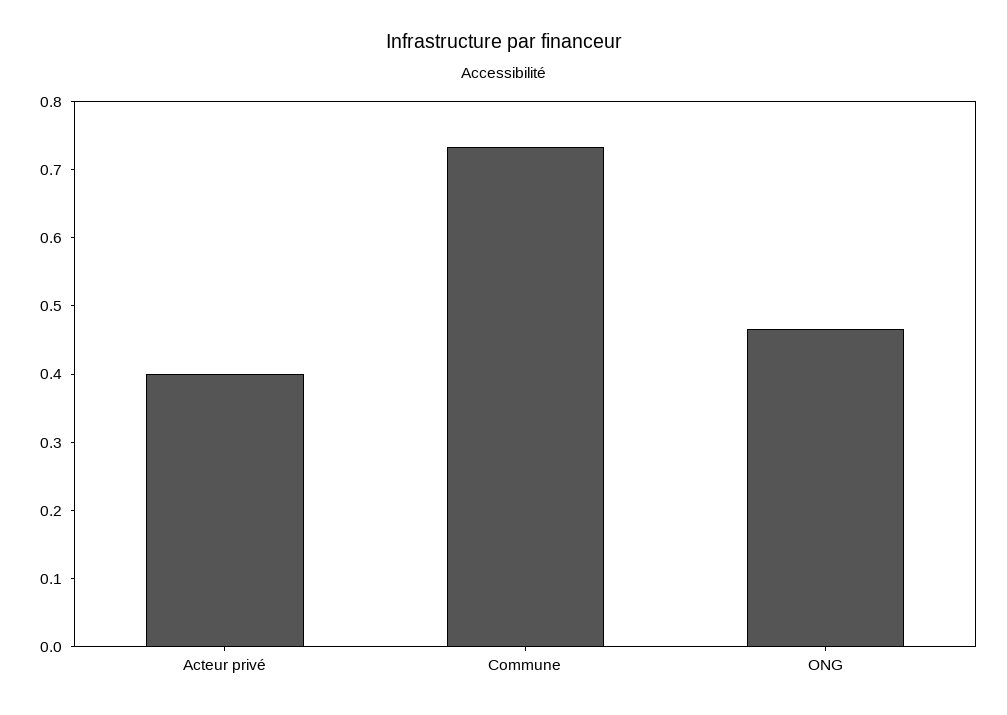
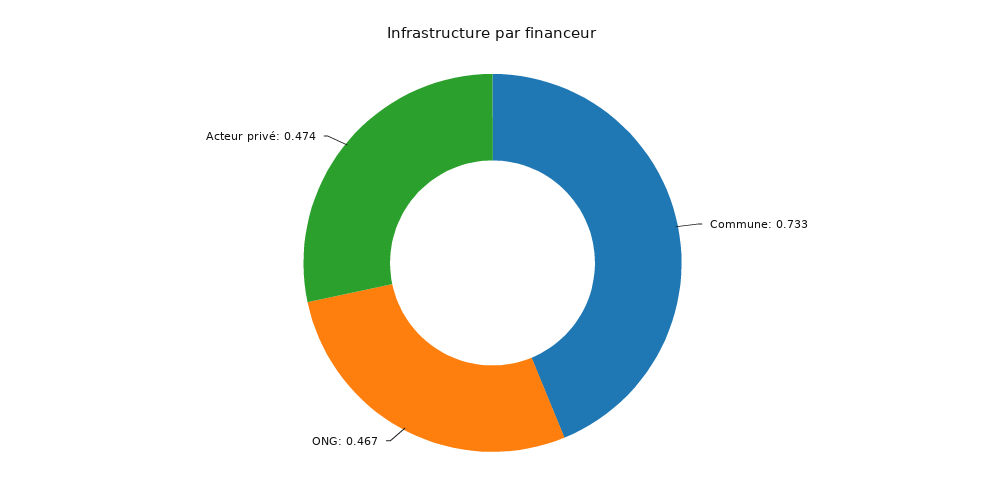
  {
-   "Acteur privé": 0.4,
+   "Acteur privé": 0.474,
    "Commune": 0.733,
    "ONG": 0.467
  }

